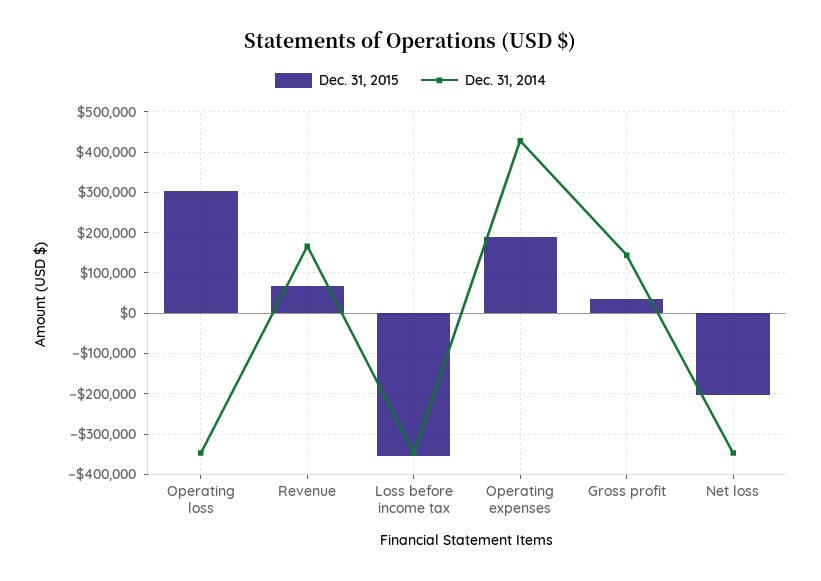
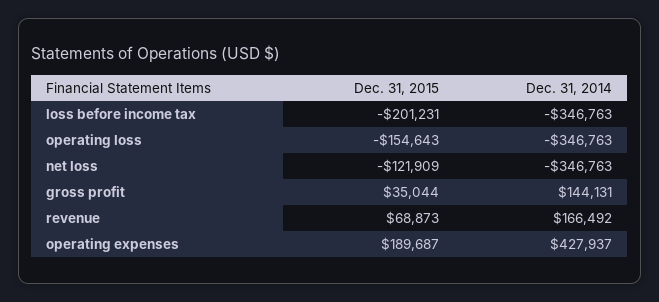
  {
    "Dec. 31, 2015": {
-     "Operating loss": 300000,
+     "Operating loss": -154643,
      "Revenue": 68873,
-     "Loss before income tax": -360000,
+     "Loss before income tax": -201231,
      "Operating expenses": 189687,
      "Gross profit": 35044,
-     "Net loss": -200000
+     "Net loss": -121909
    },
    "Dec. 31, 2014": {
      "Operating loss": -346763,
      "Revenue": 166492,
      "Loss before income tax": -346763,
      "Operating expenses": 427937,
      "Gross profit": 144131,
      "Net loss": -346763
    }
  }

